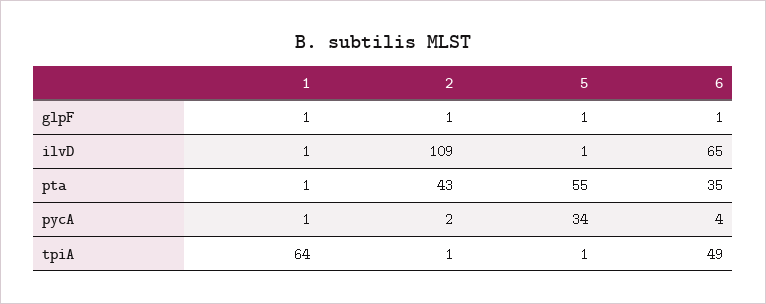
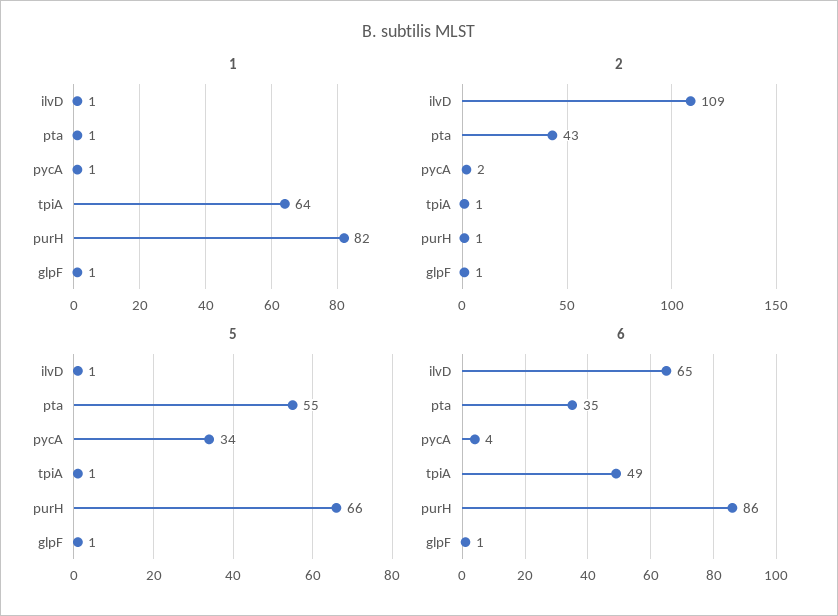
  {
    "1": {
      "glpF": 1,
      "ilvD": 1,
      "pta": 1,
      "pycA": 1,
-     "tpiA": 64
+     "tpiA": 64,
+     "purH": 82
    },
    "2": {
      "glpF": 1,
      "ilvD": 109,
      "pta": 43,
      "pycA": 2,
-     "tpiA": 1
+     "tpiA": 1,
+     "purH": 1
    },
    "5": {
      "glpF": 1,
      "ilvD": 1,
      "pta": 55,
      "pycA": 34,
-     "tpiA": 1
+     "tpiA": 1,
+     "purH": 66
    },
    "6": {
      "glpF": 1,
      "ilvD": 65,
      "pta": 35,
      "pycA": 4,
-     "tpiA": 49
+     "tpiA": 49,
+     "purH": 86
    }
  }

